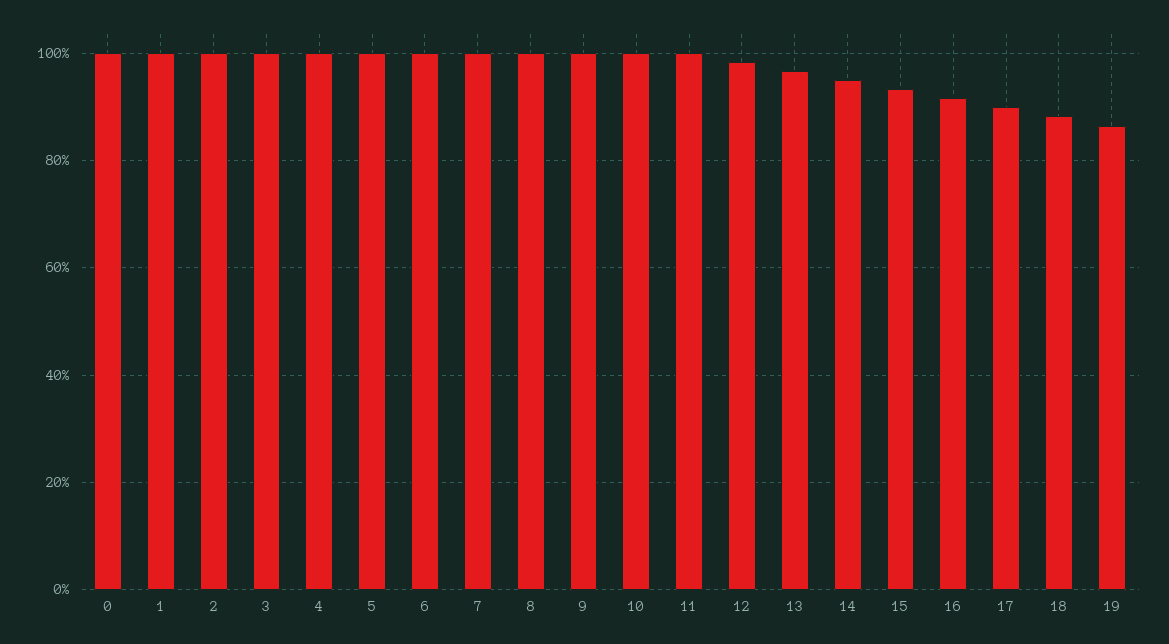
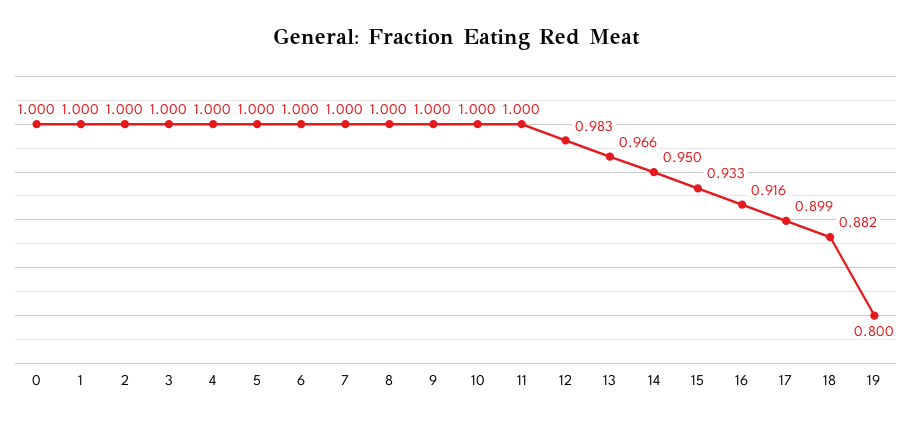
  {
    "0": 1,
    "1": 1,
    "2": 1,
    "3": 1,
    "4": 1,
    "5": 1,
    "6": 1,
    "7": 1,
    "8": 1,
    "9": 1,
    "10": 1,
    "11": 1,
    "12": 0.983,
    "13": 0.966,
    "14": 0.95,
    "15": 0.933,
    "16": 0.916,
    "17": 0.899,
    "18": 0.882,
-   "19": 0.86
+   "19": 0.8
  }

